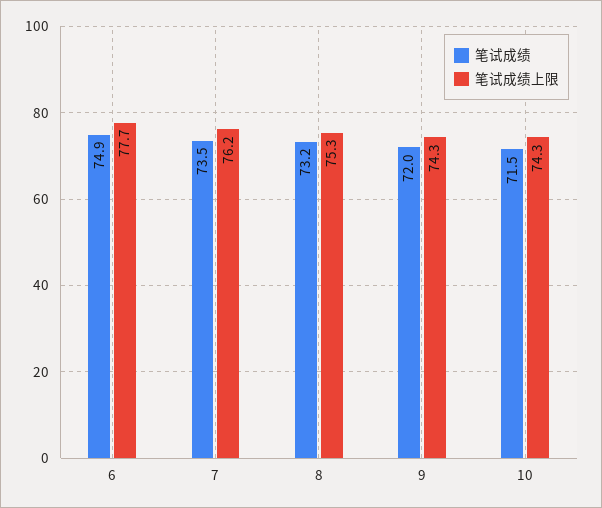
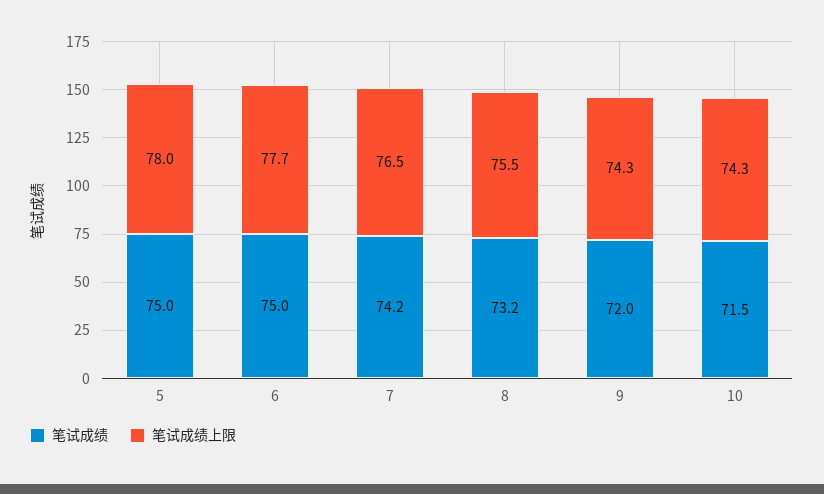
  {
    "笔试成绩": {
-     "6": 74.9,
+     "6": 75,
-     "7": 73.5,
+     "7": 74.2,
      "8": 73.2,
      "9": 72,
-     "10": 71.5
+     "10": 71.5,
+     "5": 75
    },
    "笔试成绩上限": {
      "6": 77.7,
-     "7": 76.2,
+     "7": 76.5,
-     "8": 75.3,
+     "8": 75.5,
      "9": 74.3,
-     "10": 74.3
+     "10": 74.3,
+     "5": 78
    }
  }

